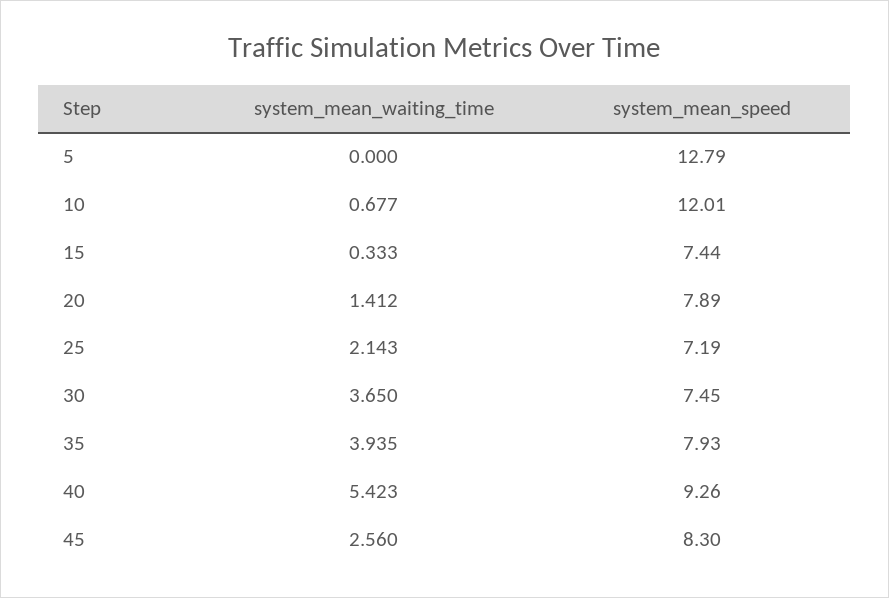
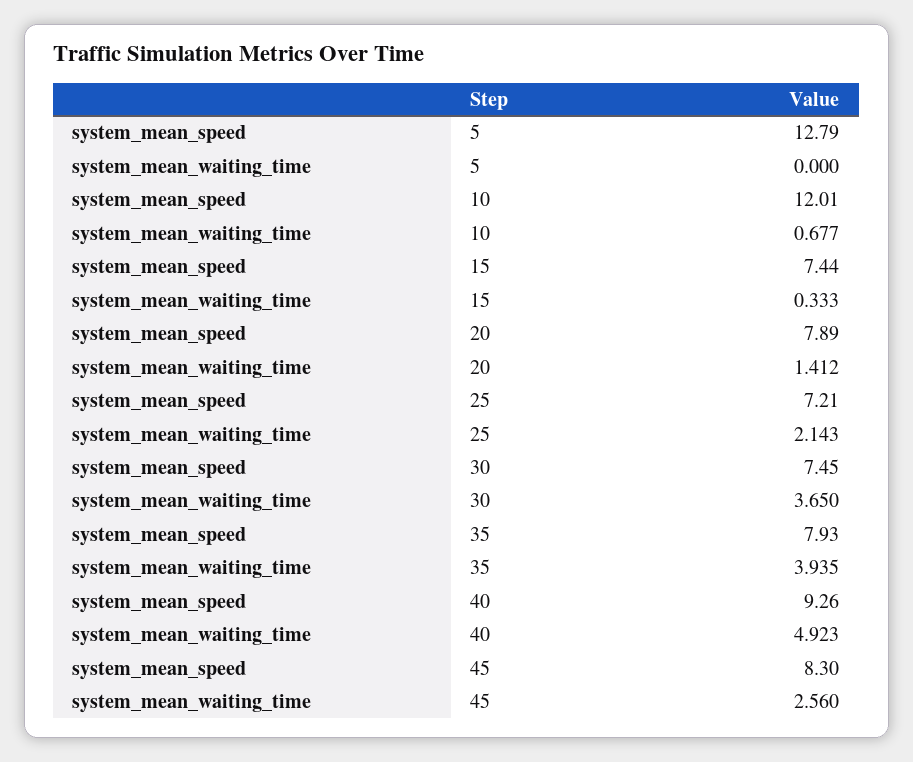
  {
    "system_mean_waiting_time": {
      "5": 0,
      "10": 0.677,
      "15": 0.333,
      "20": 1.412,
      "25": 2.143,
      "30": 3.65,
      "35": 3.935,
-     "40": 5.423,
+     "40": 4.923,
      "45": 2.56
    },
    "system_mean_speed": {
      "5": 12.79,
      "10": 12.01,
      "15": 7.44,
      "20": 7.89,
-     "25": 7.19,
+     "25": 7.21,
      "30": 7.45,
      "35": 7.93,
      "40": 9.26,
      "45": 8.3
    }
  }

